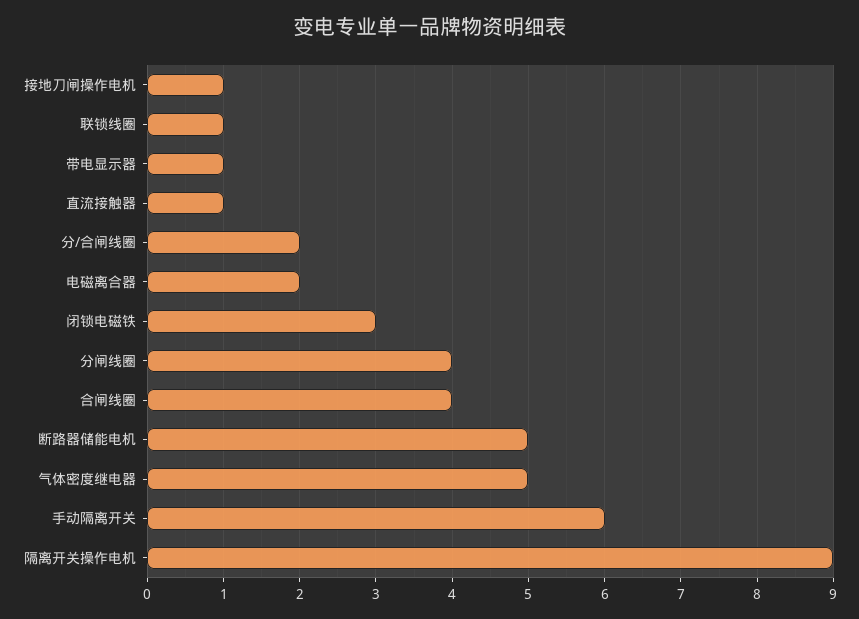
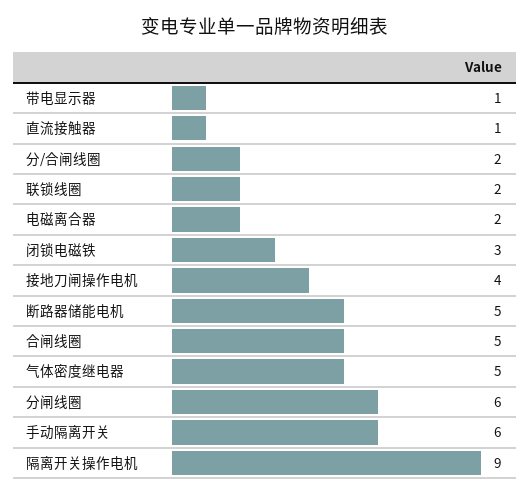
  {
-   "接地刀闸操作电机": 1,
+   "接地刀闸操作电机": 4,
-   "联锁线圈": 1,
+   "联锁线圈": 2,
    "带电显示器": 1,
    "直流接触器": 1,
    "分/合闸线圈": 2,
    "电磁离合器": 2,
    "闭锁电磁铁": 3,
-   "分闸线圈": 4,
+   "分闸线圈": 6,
-   "合闸线圈": 4,
+   "合闸线圈": 5,
    "断路器储能电机": 5,
    "气体密度继电器": 5,
    "手动隔离开关": 6,
    "隔离开关操作电机": 9
  }

